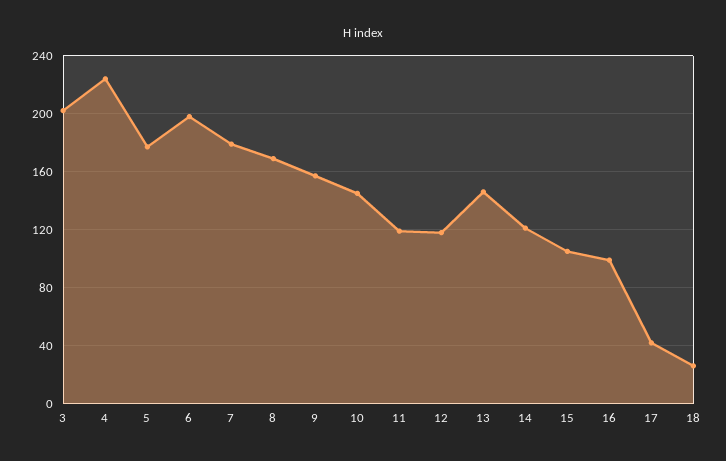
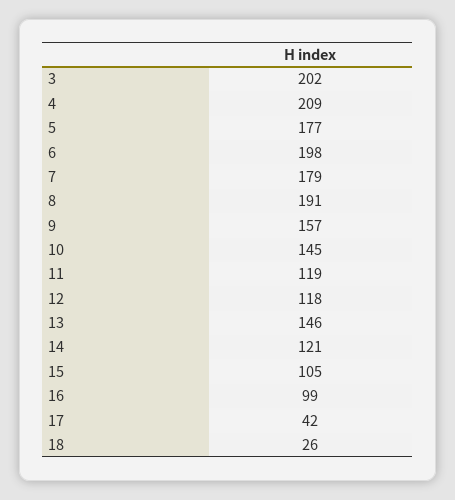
  {
    "3": 202,
-   "4": 225,
+   "4": 209,
    "5": 177,
    "6": 198,
    "7": 179,
-   "8": 170,
+   "8": 191,
    "9": 157,
    "10": 145,
    "11": 119,
    "12": 118,
    "13": 146,
    "14": 121,
    "15": 105,
    "16": 99,
    "17": 42,
    "18": 26
  }

